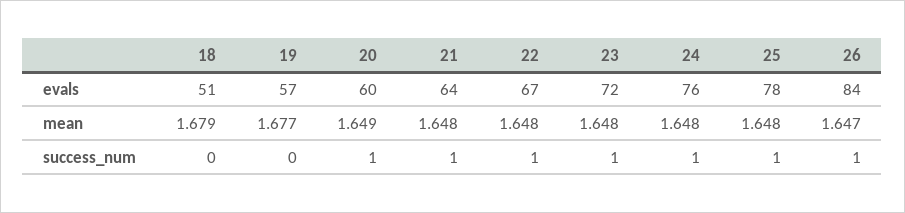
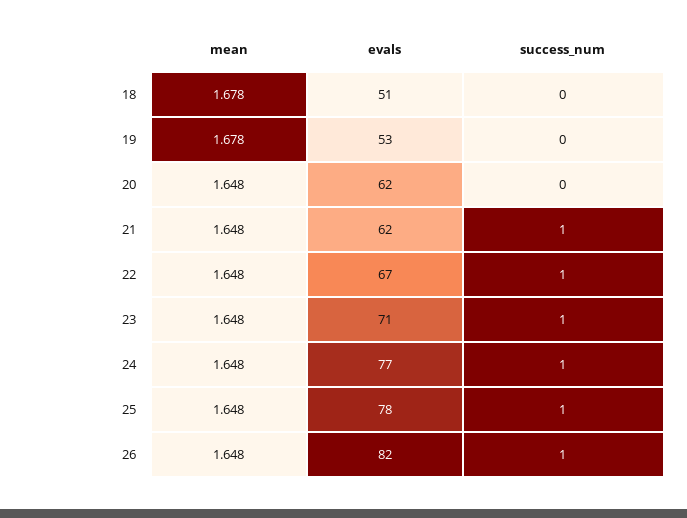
  {
    "18": {
      "evals": 51,
-     "mean": 1.679,
+     "mean": 1.678,
      "success_num": 0
    },
    "19": {
-     "evals": 57,
+     "evals": 53,
-     "mean": 1.677,
+     "mean": 1.678,
      "success_num": 0
    },
    "20": {
-     "evals": 60,
+     "evals": 62,
-     "mean": 1.649,
+     "mean": 1.648,
-     "success_num": 1
+     "success_num": 0
    },
    "21": {
-     "evals": 64,
+     "evals": 62,
      "mean": 1.648,
      "success_num": 1
    },
    "22": {
      "evals": 67,
      "mean": 1.648,
      "success_num": 1
    },
    "23": {
-     "evals": 72,
+     "evals": 71,
      "mean": 1.648,
      "success_num": 1
    },
    "24": {
-     "evals": 76,
+     "evals": 77,
      "mean": 1.648,
      "success_num": 1
    },
    "25": {
      "evals": 78,
      "mean": 1.648,
      "success_num": 1
    },
    "26": {
-     "evals": 84,
+     "evals": 82,
-     "mean": 1.647,
+     "mean": 1.648,
      "success_num": 1
    }
  }

